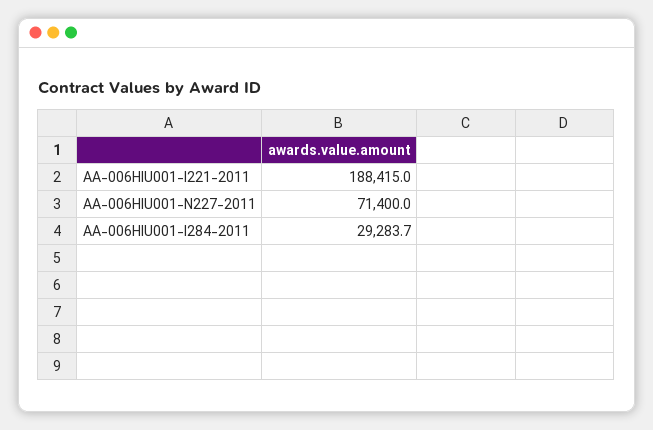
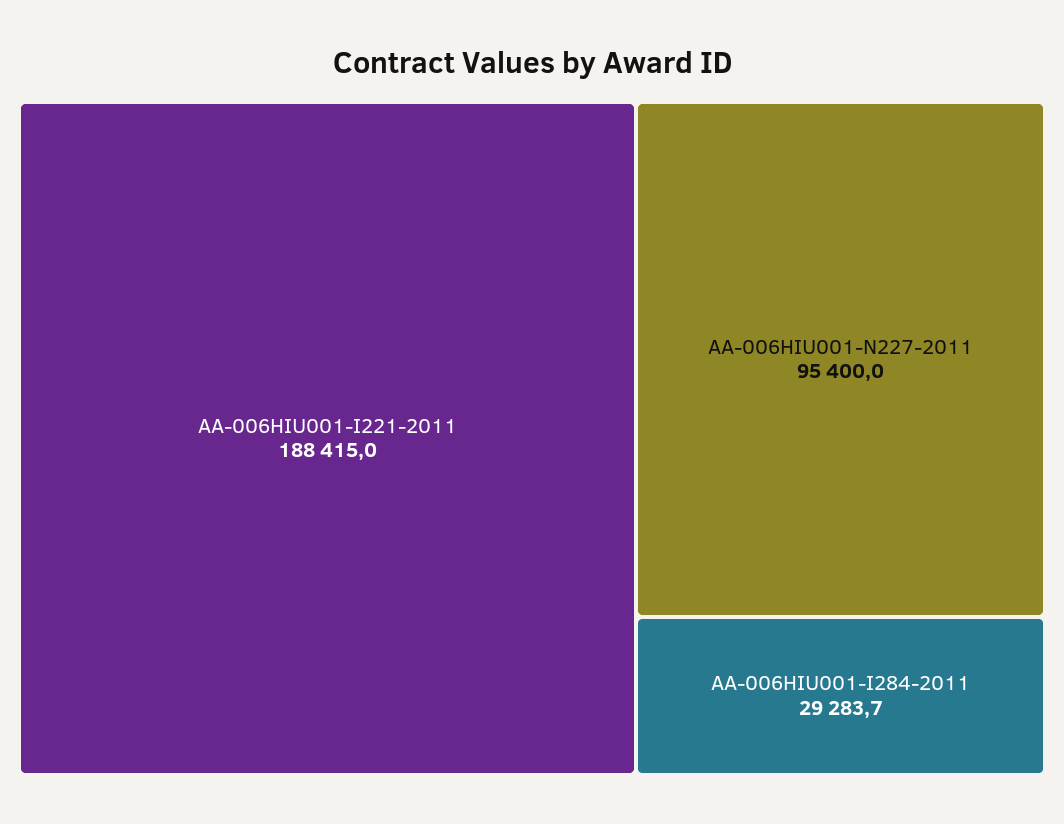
  {
    "AA-006HIU001-I221-2011": 188415,
-   "AA-006HIU001-N227-2011": 71400,
+   "AA-006HIU001-N227-2011": 95400,
    "AA-006HIU001-I284-2011": 29283.7
  }

